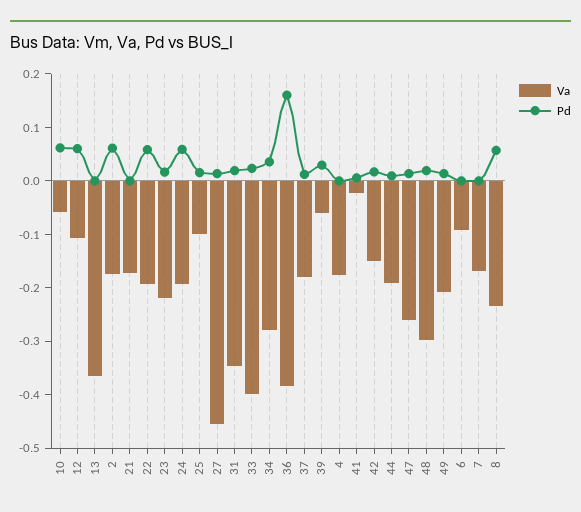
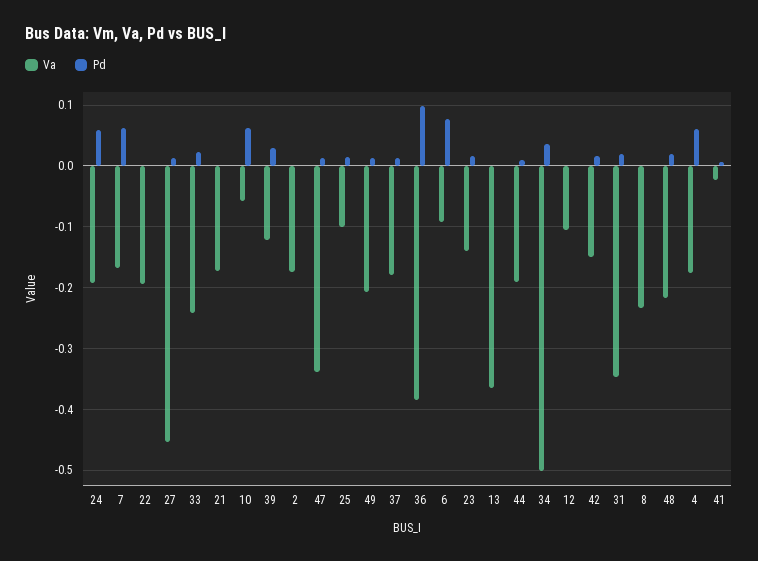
  {
    "Va": {
      "10": -0.06,
      "12": -0.11,
      "13": -0.36,
      "2": -0.17,
      "21": -0.17,
      "22": -0.19,
-     "23": -0.22,
+     "23": -0.14,
      "24": -0.19,
      "25": -0.1,
      "27": -0.45,
      "31": -0.35,
-     "33": -0.4,
+     "33": -0.24,
-     "34": -0.28,
+     "34": -0.5,
      "36": -0.38,
      "37": -0.18,
-     "39": -0.06,
+     "39": -0.12,
      "4": -0.18,
      "41": -0.02,
      "42": -0.15,
      "44": -0.19,
-     "47": -0.26,
+     "47": -0.34,
-     "48": -0.3,
+     "48": -0.22,
      "49": -0.21,
      "6": -0.09,
      "7": -0.17,
      "8": -0.23
    },
    "Pd": {
      "10": 0.06,
-     "12": 0.06,
+     "12": 0,
      "13": 0,
-     "2": 0.06,
+     "2": 0,
      "21": 0,
-     "22": 0.06,
+     "22": 0,
      "23": 0.02,
      "24": 0.06,
      "25": 0.02,
      "27": 0.01,
      "31": 0.02,
      "33": 0.02,
      "34": 0.04,
-     "36": 0.16,
+     "36": 0.1,
      "37": 0.01,
      "39": 0.03,
-     "4": 0,
+     "4": 0.06,
      "41": 0.01,
      "42": 0.02,
      "44": 0.01,
      "47": 0.01,
      "48": 0.02,
      "49": 0.01,
-     "6": 0,
+     "6": 0.08,
-     "7": 0,
+     "7": 0.06,
-     "8": 0.06
+     "8": 0
    }
  }

